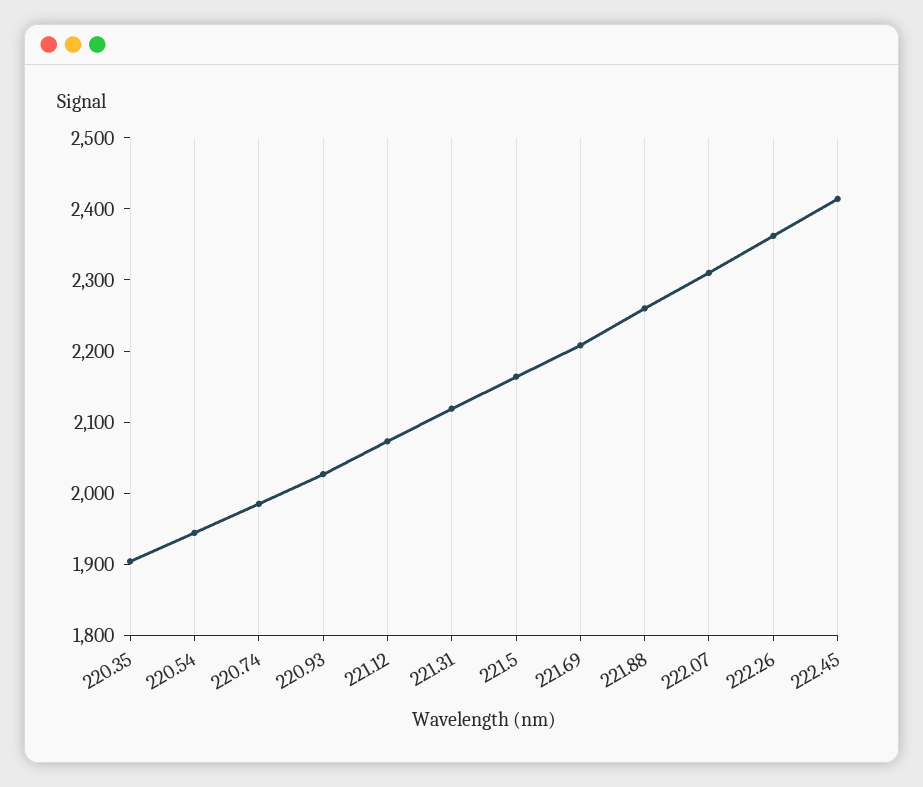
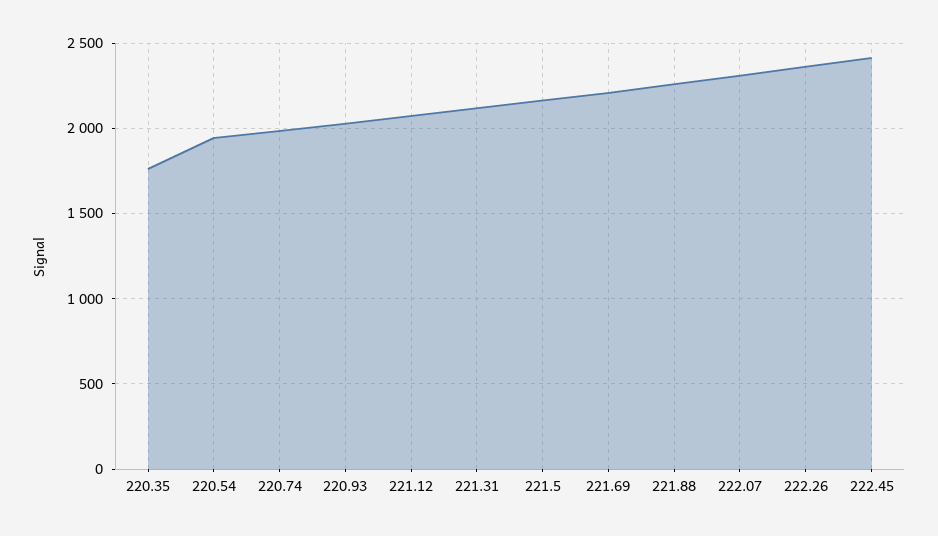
  {
-   "220.35": 1900,
+   "220.35": 1750,
    "220.54": 1940,
    "220.74": 1980,
    "220.93": 2020,
    "221.12": 2080,
    "221.31": 2120,
    "221.5": 2160,
    "221.69": 2200,
    "221.88": 2260,
    "222.07": 2320,
    "222.26": 2360,
    "222.45": 2420
  }

